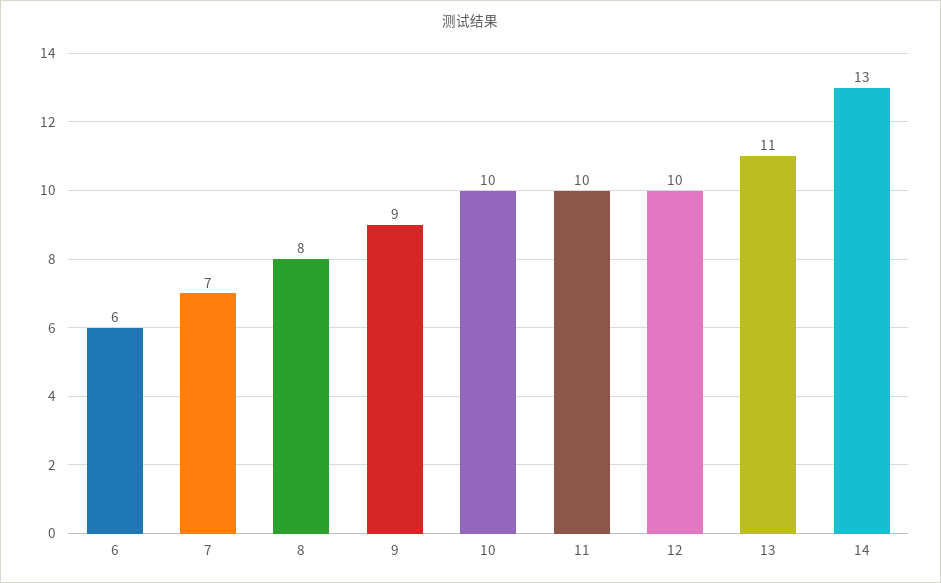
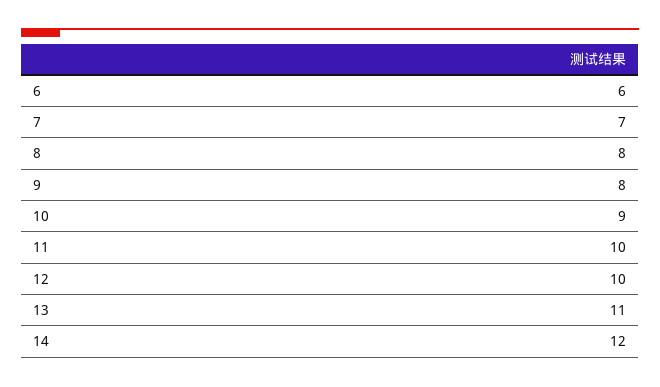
  {
    "6": 6,
    "7": 7,
    "8": 8,
-   "9": 9,
+   "9": 8,
-   "10": 10,
+   "10": 9,
    "11": 10,
    "12": 10,
    "13": 11,
-   "14": 13
+   "14": 12
  }

